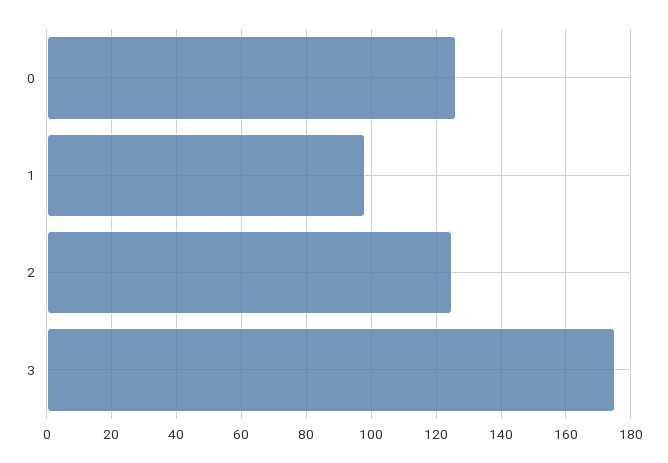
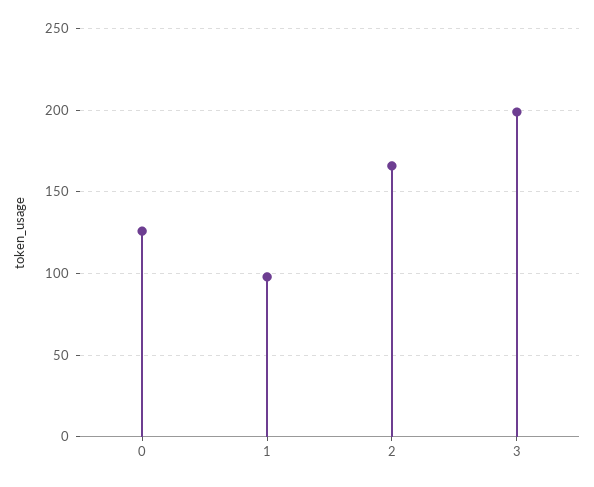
  {
    "0": 125,
    "1": 100,
-   "2": 125,
+   "2": 165,
-   "3": 175
+   "3": 200
  }

